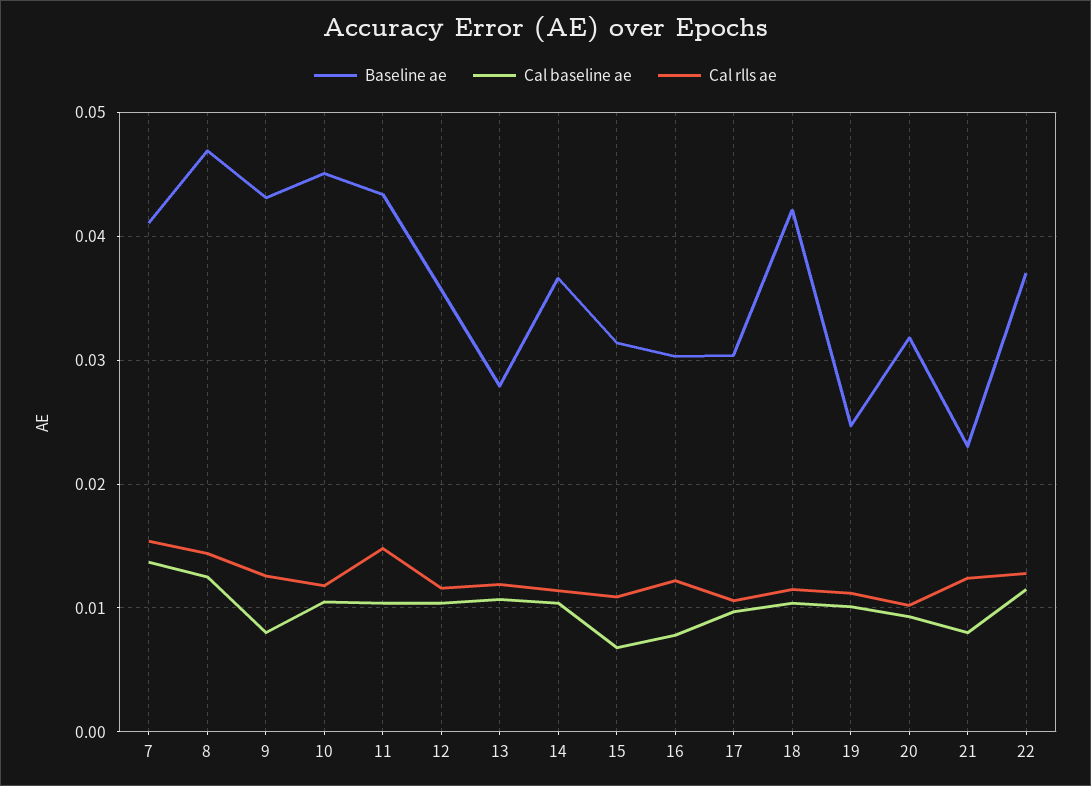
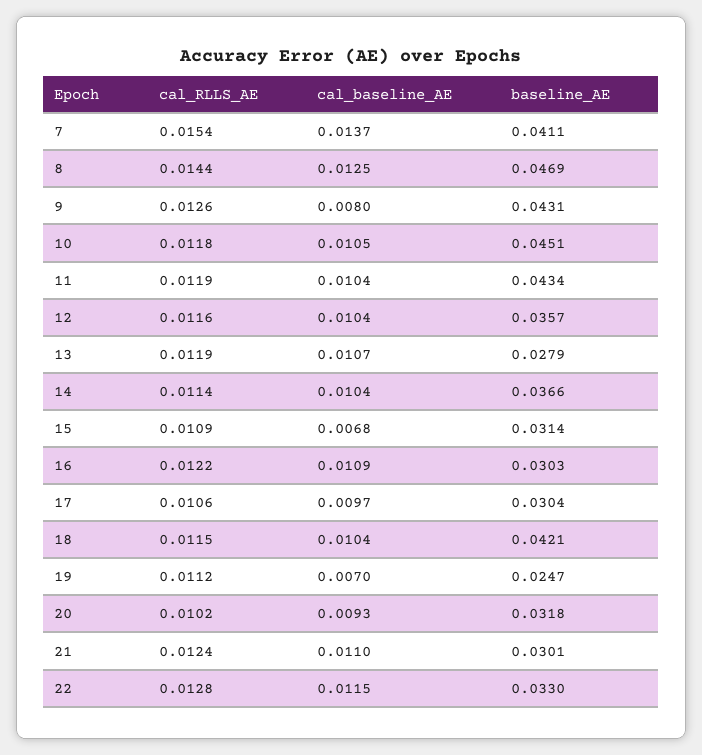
  {
    "Baseline ae": {
      "7": 0.0411,
      "8": 0.0469,
      "9": 0.0431,
      "10": 0.0451,
      "11": 0.0434,
      "12": 0.0357,
      "13": 0.0279,
      "14": 0.0366,
      "15": 0.0314,
      "16": 0.0303,
      "17": 0.0304,
      "18": 0.0421,
      "19": 0.0247,
      "20": 0.0318,
-     "21": 0.023,
+     "21": 0.0301,
-     "22": 0.037
+     "22": 0.033
    },
    "Cal baseline ae": {
      "7": 0.0137,
      "8": 0.0125,
      "9": 0.008,
      "10": 0.0105,
      "11": 0.0104,
      "12": 0.0104,
      "13": 0.0107,
      "14": 0.0104,
      "15": 0.0068,
-     "16": 0.008,
+     "16": 0.0109,
      "17": 0.0097,
      "18": 0.0104,
-     "19": 0.01,
+     "19": 0.007,
      "20": 0.0093,
-     "21": 0.008,
+     "21": 0.011,
      "22": 0.0115
    },
    "Cal rlls ae": {
      "7": 0.0154,
      "8": 0.0144,
      "9": 0.0126,
      "10": 0.0118,
-     "11": 0.015,
+     "11": 0.0119,
      "12": 0.0116,
      "13": 0.0119,
      "14": 0.0114,
      "15": 0.0109,
      "16": 0.0122,
      "17": 0.0106,
      "18": 0.0115,
      "19": 0.0112,
      "20": 0.0102,
      "21": 0.0124,
      "22": 0.0128
    }
  }

